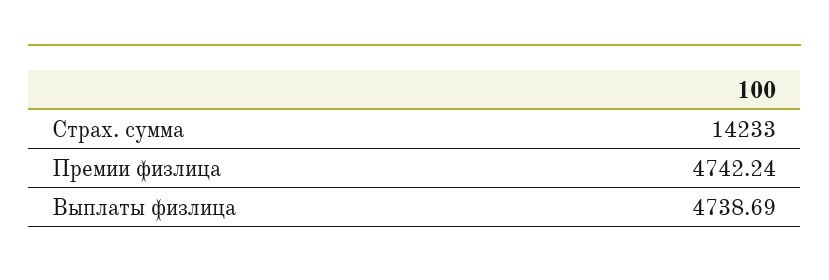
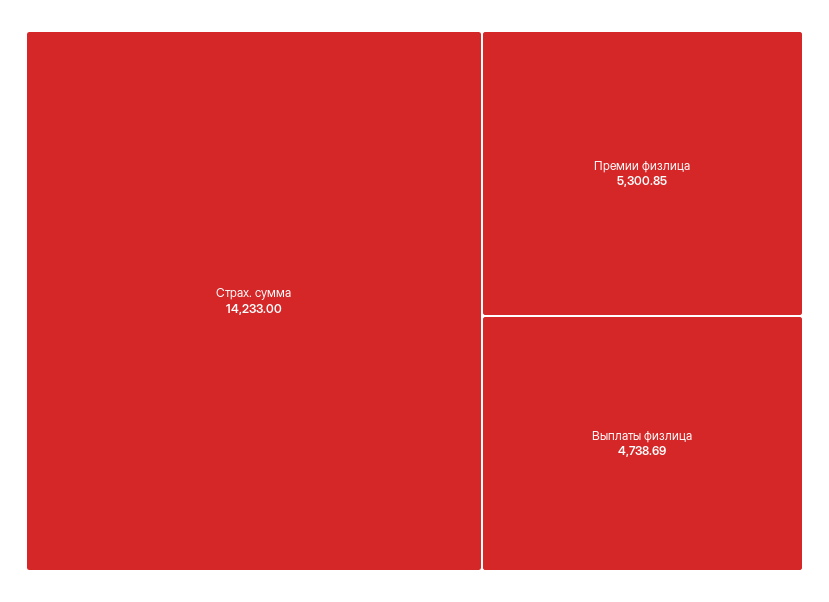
  {
    "Страх. сумма": 14233,
-   "Премии физлица": 4742.24,
+   "Премии физлица": 5300.85,
    "Выплаты физлица": 4738.69
  }

